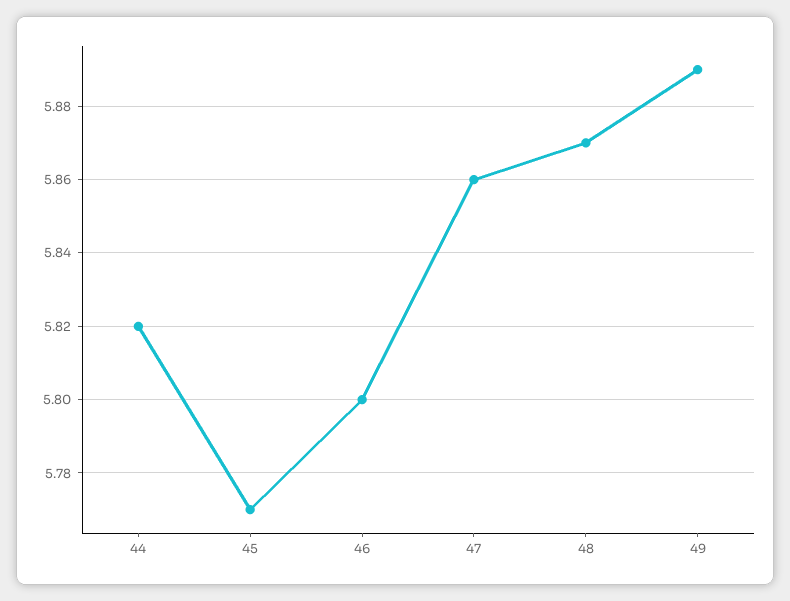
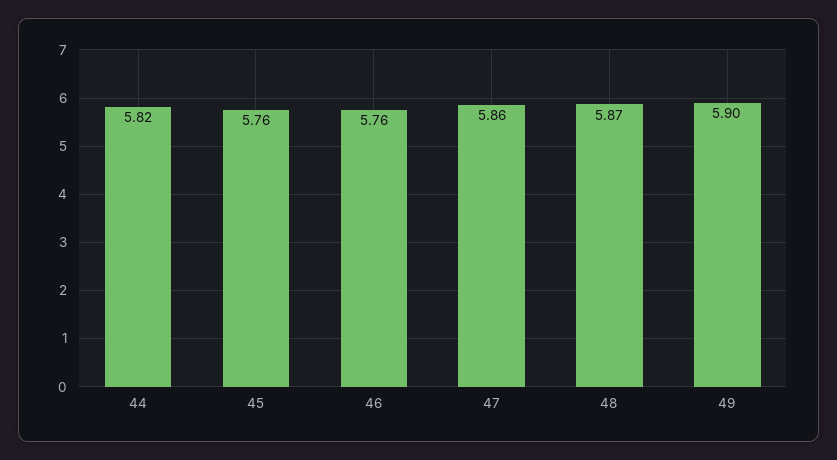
  {
    "44": 5.82,
-   "45": 5.77,
+   "45": 5.76,
-   "46": 5.8,
+   "46": 5.76,
    "47": 5.86,
    "48": 5.87,
-   "49": 5.89
+   "49": 5.9
  }

